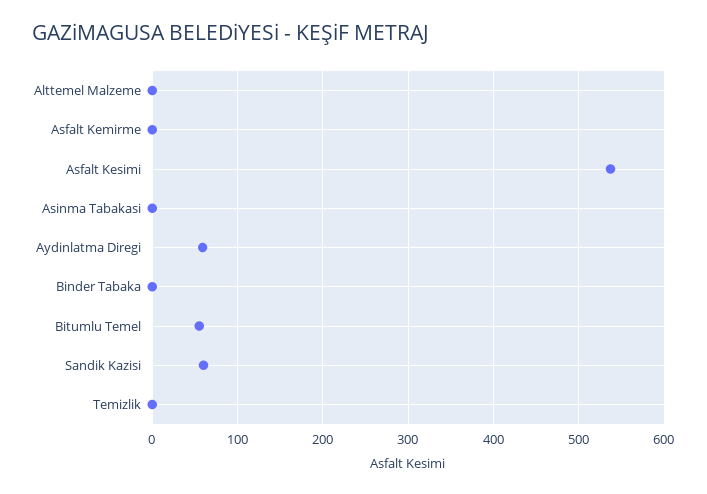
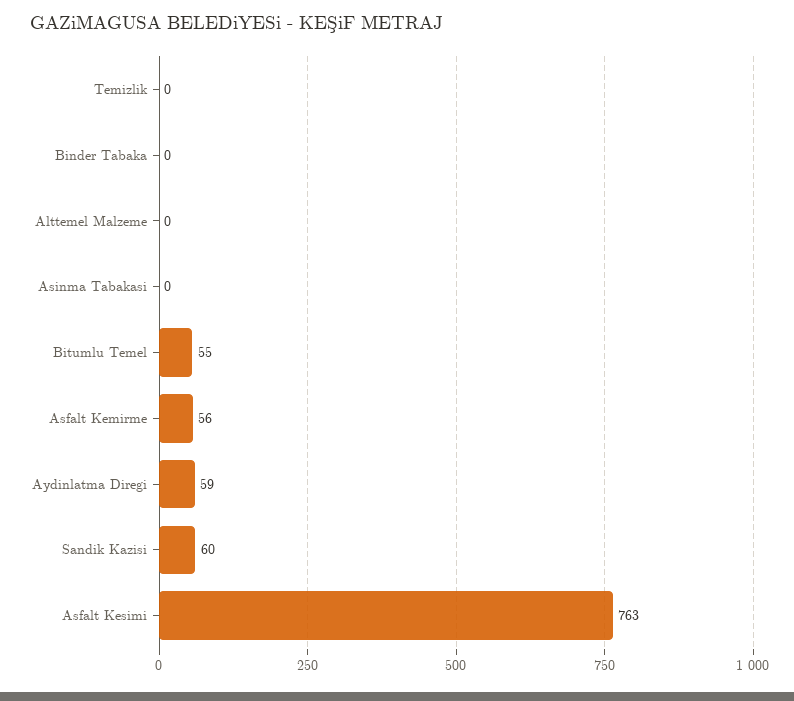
  {
    "Alttemel Malzeme": 0,
-   "Asfalt Kemirme": 0,
+   "Asfalt Kemirme": 56,
-   "Asfalt Kesimi": 540,
+   "Asfalt Kesimi": 763,
    "Asinma Tabakasi": 0,
    "Aydinlatma Diregi": 59,
    "Binder Tabaka": 0,
    "Bitumlu Temel": 55,
    "Sandik Kazisi": 60,
    "Temizlik": 0
  }

